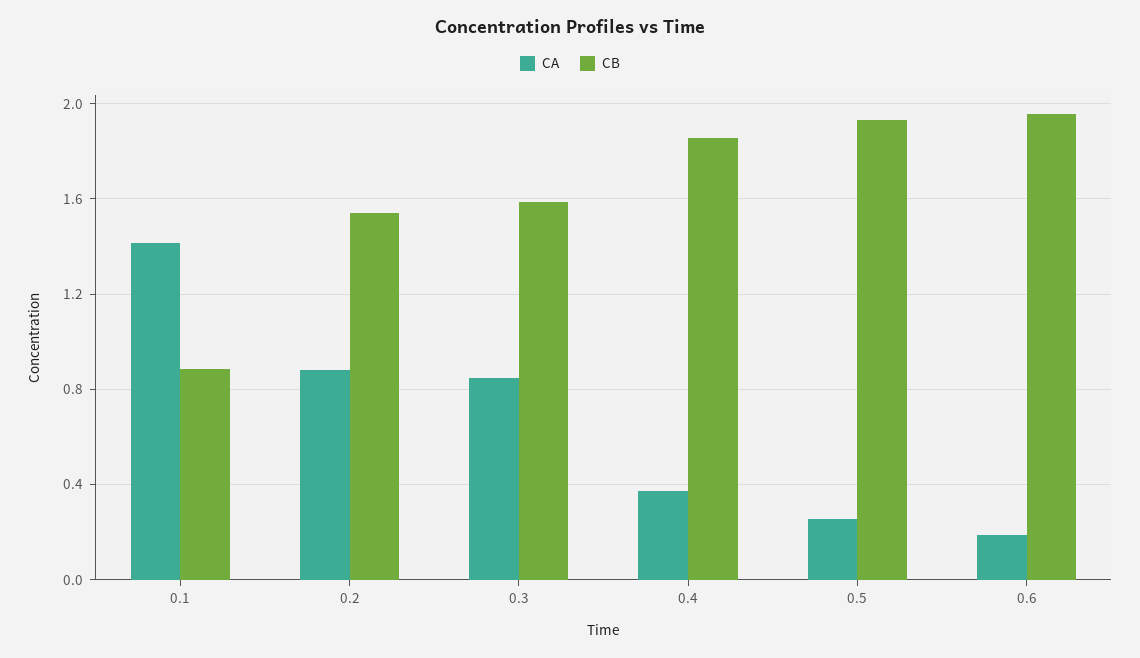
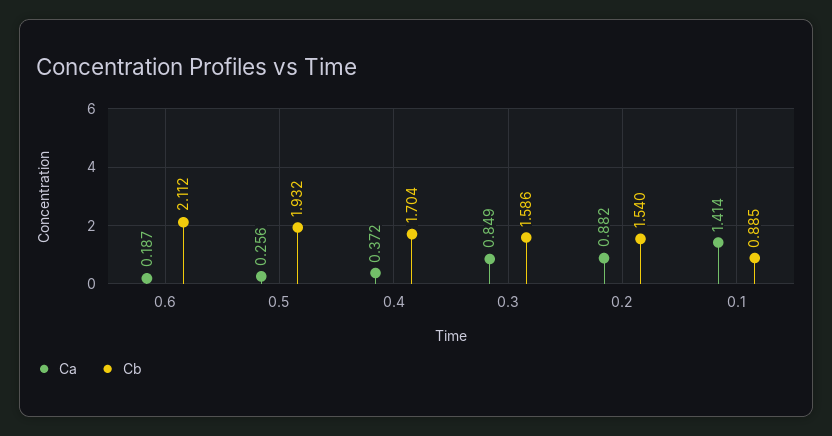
  {
    "CA": {
      "0.1": 1.414,
      "0.2": 0.882,
      "0.3": 0.849,
      "0.4": 0.372,
      "0.5": 0.256,
      "0.6": 0.187
    },
    "CB": {
      "0.1": 0.885,
      "0.2": 1.54,
      "0.3": 1.586,
-     "0.4": 1.85,
+     "0.4": 1.704,
      "0.5": 1.932,
-     "0.6": 1.95
+     "0.6": 2.112
    }
  }

